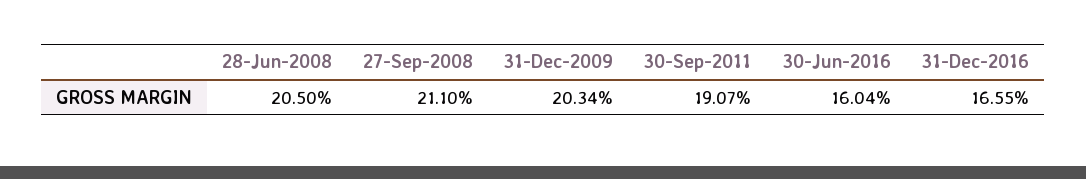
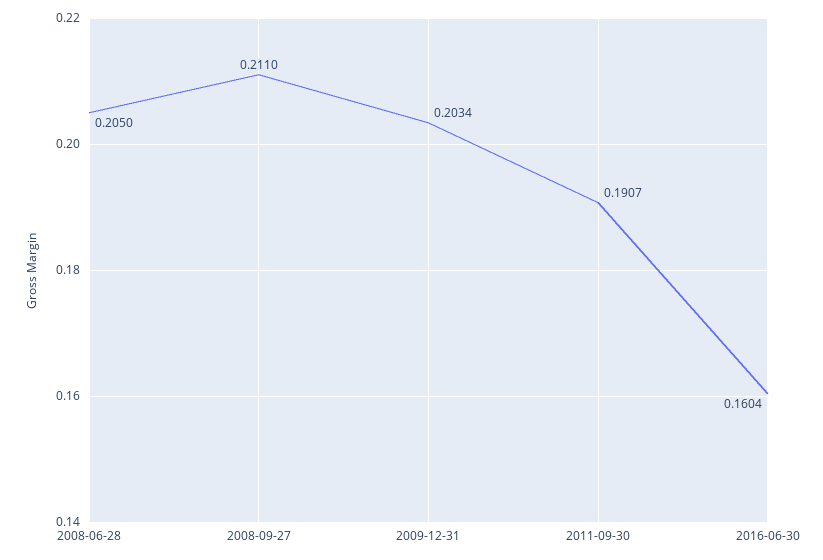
  {
    "28-Jun-2008": 0.205,
    "27-Sep-2008": 0.211,
    "31-Dec-2009": 0.2034,
    "30-Sep-2011": 0.1907,
-   "30-Jun-2016": 0.1604,
+   "30-Jun-2016": 0.1604
-   "31-Dec-2016": 0.1655
  }

